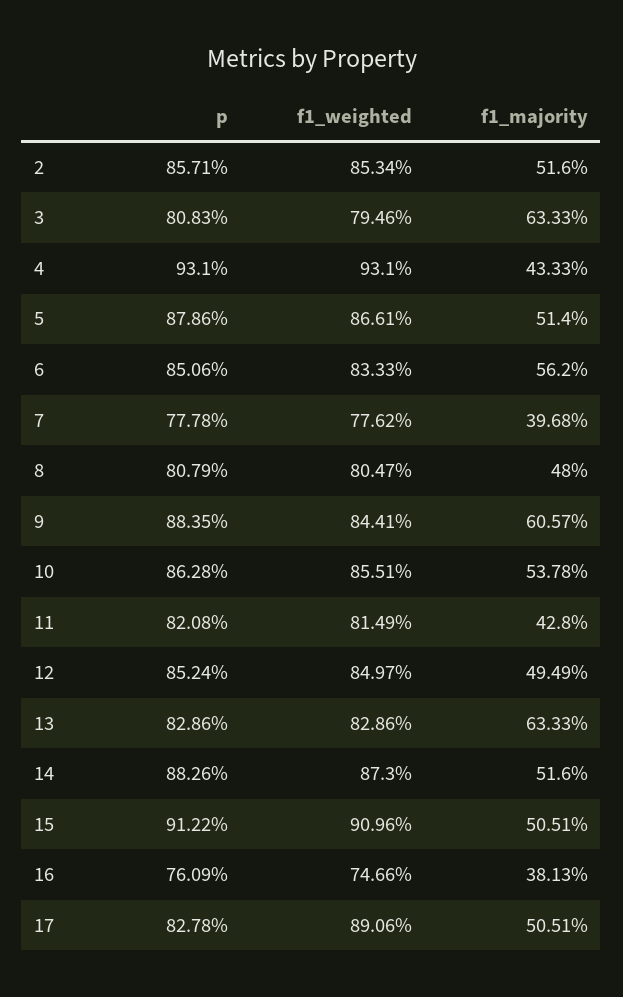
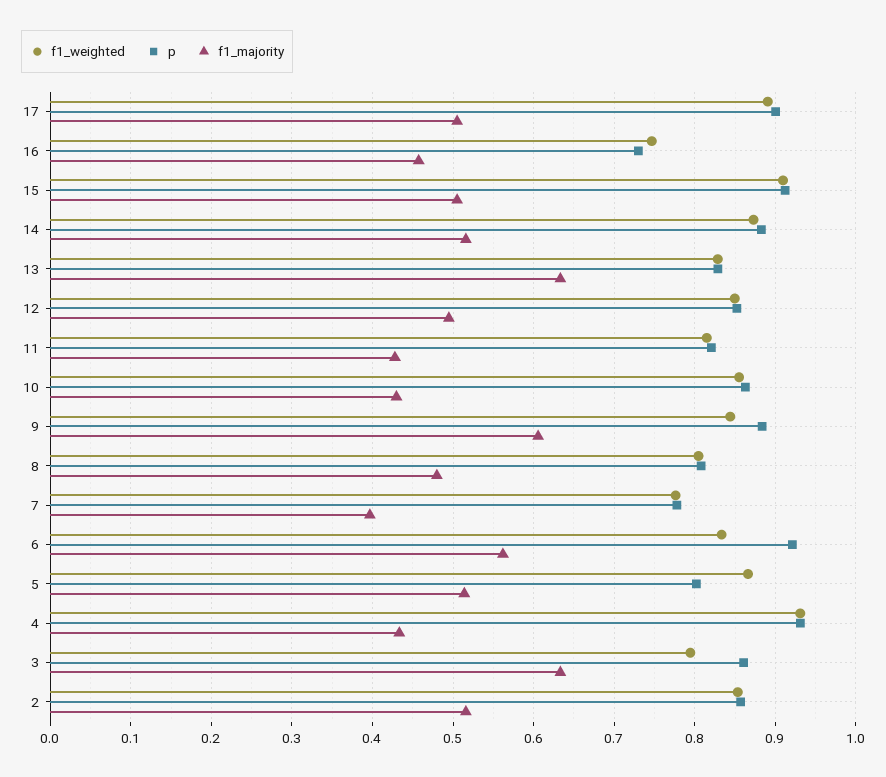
  {
    "p": {
      "2": 0.8571,
-     "3": 0.8083,
+     "3": 0.86,
      "4": 0.931,
-     "5": 0.8786,
+     "5": 0.8,
-     "6": 0.8506,
+     "6": 0.92,
      "7": 0.7778,
      "8": 0.8079,
      "9": 0.8835,
      "10": 0.8628,
      "11": 0.8208,
      "12": 0.8524,
      "13": 0.8286,
      "14": 0.8826,
      "15": 0.9122,
-     "16": 0.7609,
+     "16": 0.73,
-     "17": 0.8278
+     "17": 0.9
    },
    "f1_weighted": {
      "2": 0.8534,
      "3": 0.7946,
      "4": 0.931,
      "5": 0.8661,
      "6": 0.8333,
      "7": 0.7762,
      "8": 0.8047,
      "9": 0.8441,
      "10": 0.8551,
      "11": 0.8149,
      "12": 0.8497,
      "13": 0.8286,
      "14": 0.873,
      "15": 0.9096,
      "16": 0.7466,
      "17": 0.8906
    },
    "f1_majority": {
      "2": 0.516,
      "3": 0.6333,
      "4": 0.4333,
      "5": 0.514,
      "6": 0.562,
      "7": 0.3968,
      "8": 0.48,
      "9": 0.6057,
-     "10": 0.5378,
+     "10": 0.43,
      "11": 0.428,
      "12": 0.4949,
      "13": 0.6333,
      "14": 0.516,
      "15": 0.5051,
-     "16": 0.3813,
+     "16": 0.46,
      "17": 0.5051
    }
  }

